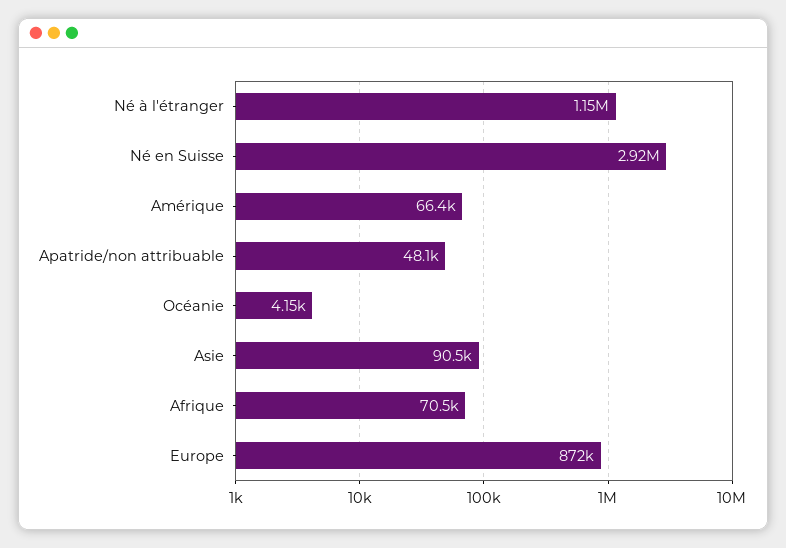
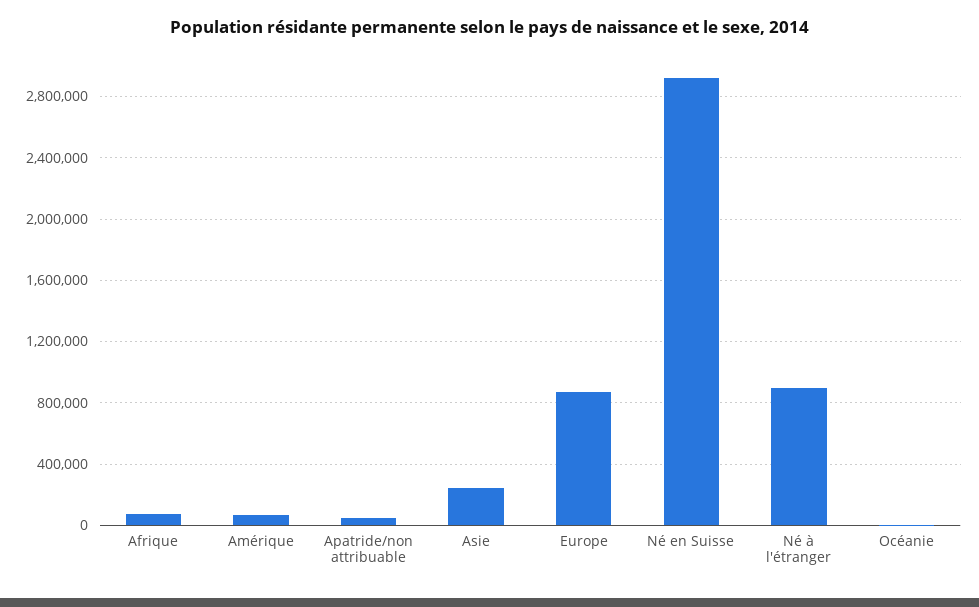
  {
-   "Né à l'étranger": 1150000,
+   "Né à l'étranger": 900000,
    "Né en Suisse": 2920000,
    "Amérique": 66400,
    "Apatride/non attribuable": 48100,
    "Océanie": 4150,
-   "Asie": 90500,
+   "Asie": 250000,
    "Afrique": 70500,
    "Europe": 872000
  }

